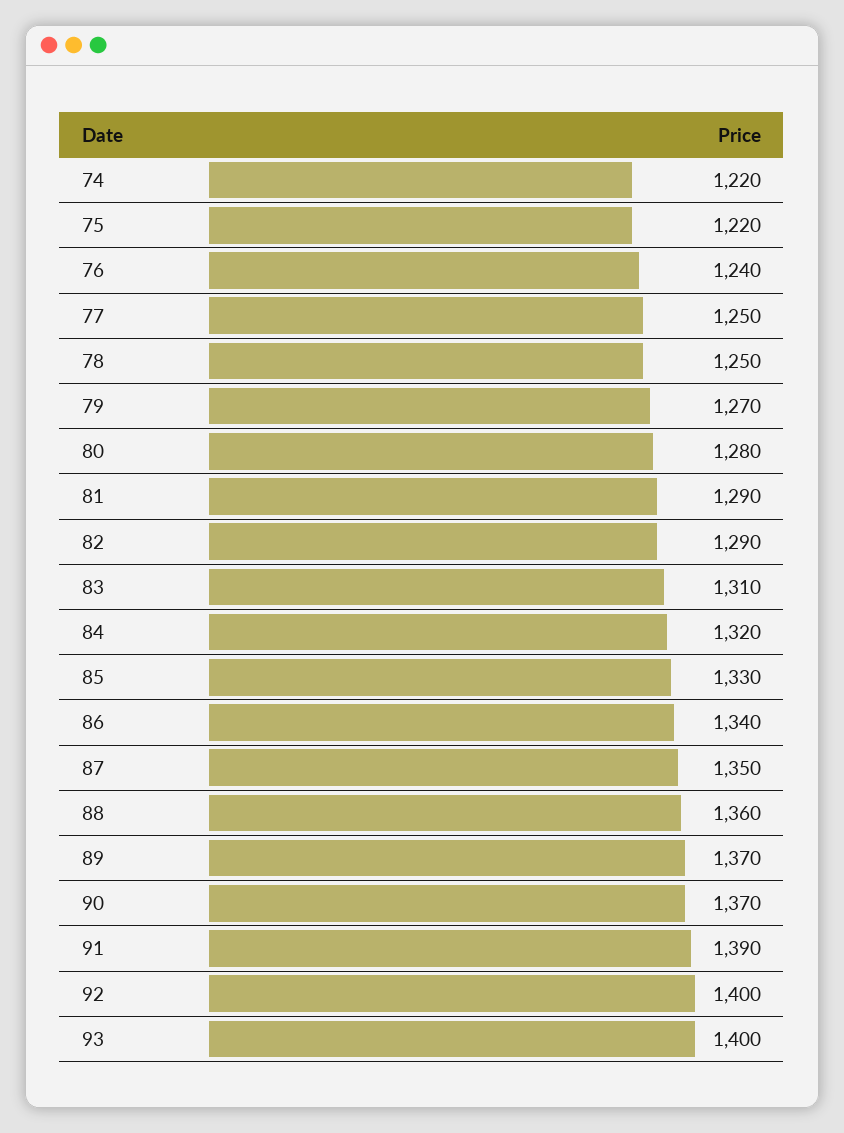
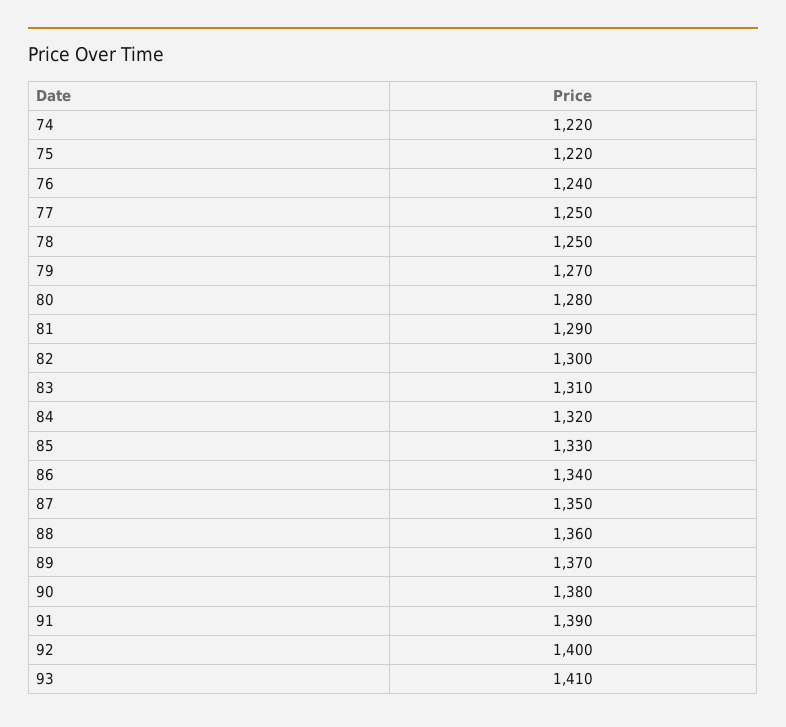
  {
    "74": 1220,
    "75": 1220,
    "76": 1240,
    "77": 1250,
    "78": 1250,
    "79": 1270,
    "80": 1280,
    "81": 1290,
-   "82": 1290,
+   "82": 1300,
    "83": 1310,
    "84": 1320,
    "85": 1330,
    "86": 1340,
    "87": 1350,
    "88": 1360,
    "89": 1370,
-   "90": 1370,
+   "90": 1380,
    "91": 1390,
    "92": 1400,
-   "93": 1400
+   "93": 1410
  }

